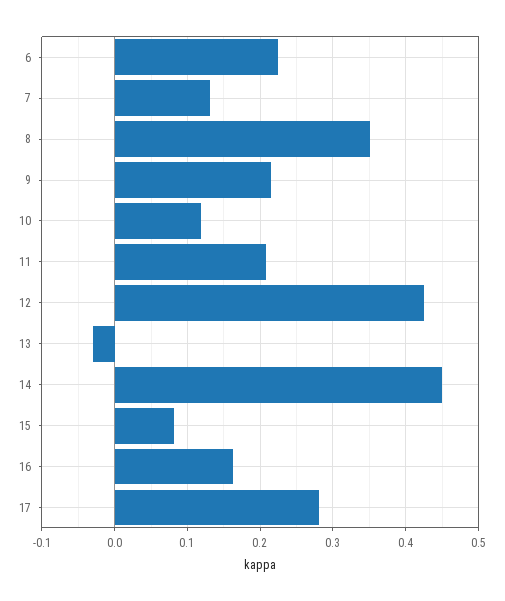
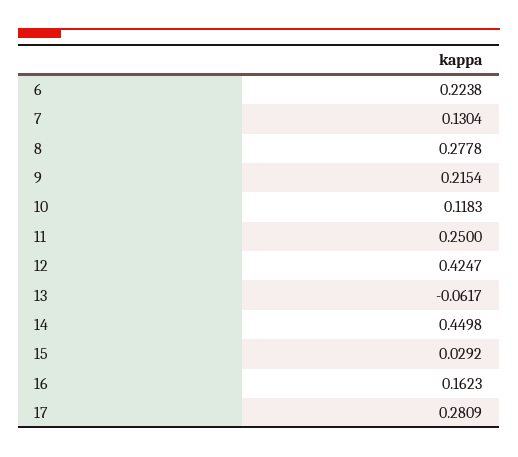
  {
    "6": 0.2238,
    "7": 0.1304,
-   "8": 0.35,
+   "8": 0.2778,
    "9": 0.2154,
    "10": 0.1183,
-   "11": 0.21,
+   "11": 0.25,
    "12": 0.4247,
-   "13": -0.03,
+   "13": -0.0617,
    "14": 0.4498,
-   "15": 0.08,
+   "15": 0.0292,
    "16": 0.1623,
    "17": 0.2809
  }

